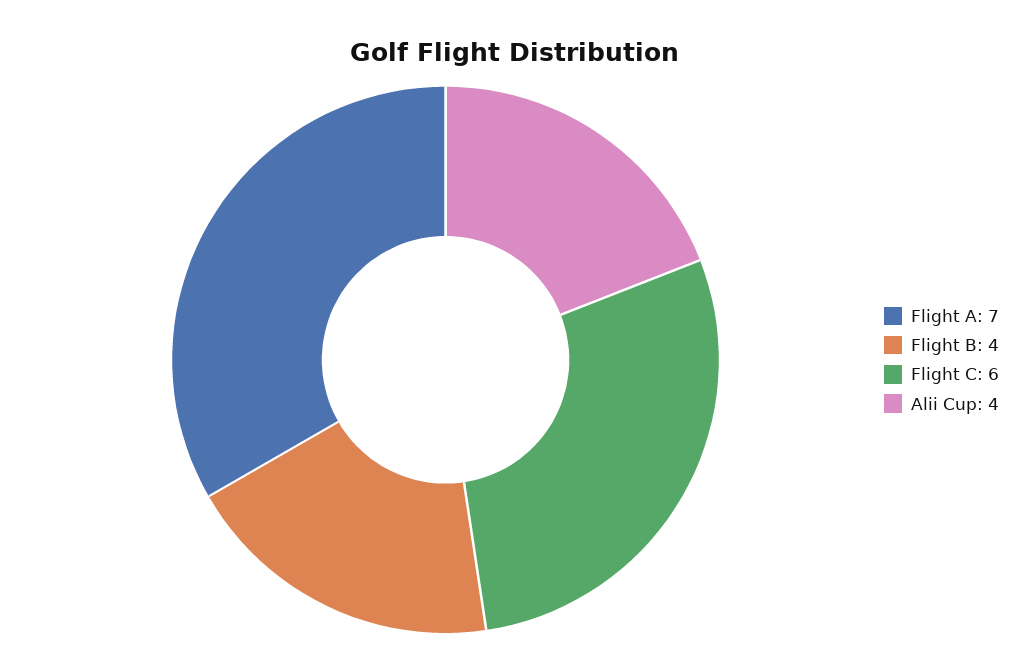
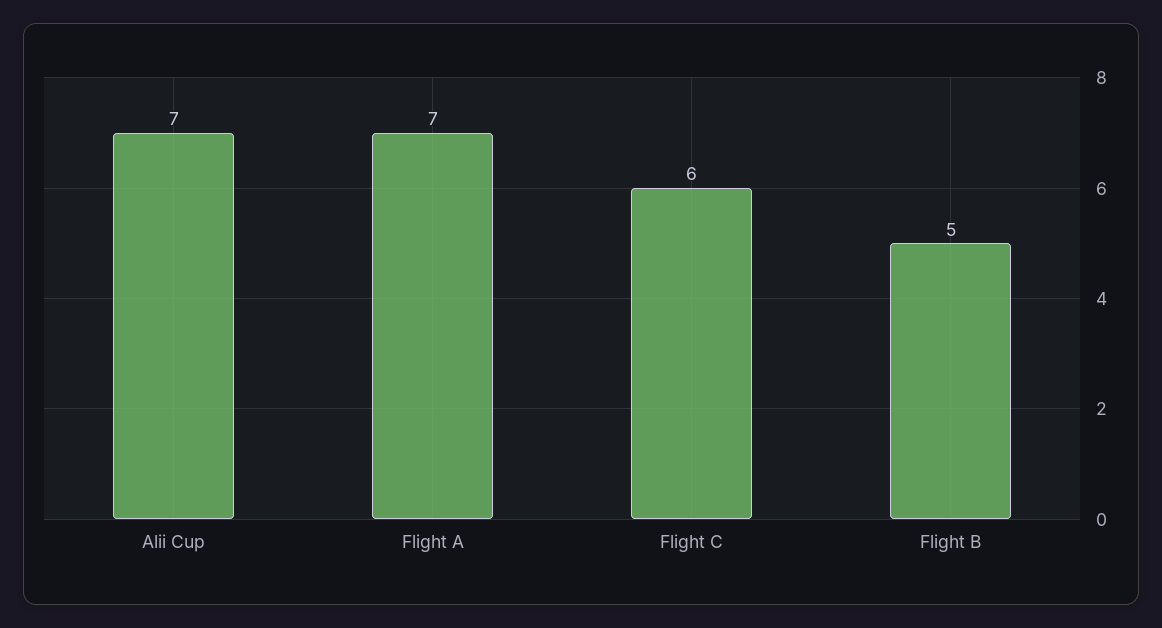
  {
    "Flight A": 7,
-   "Flight B": 4,
+   "Flight B": 5,
    "Flight C": 6,
-   "Alii Cup": 4
+   "Alii Cup": 7
  }

